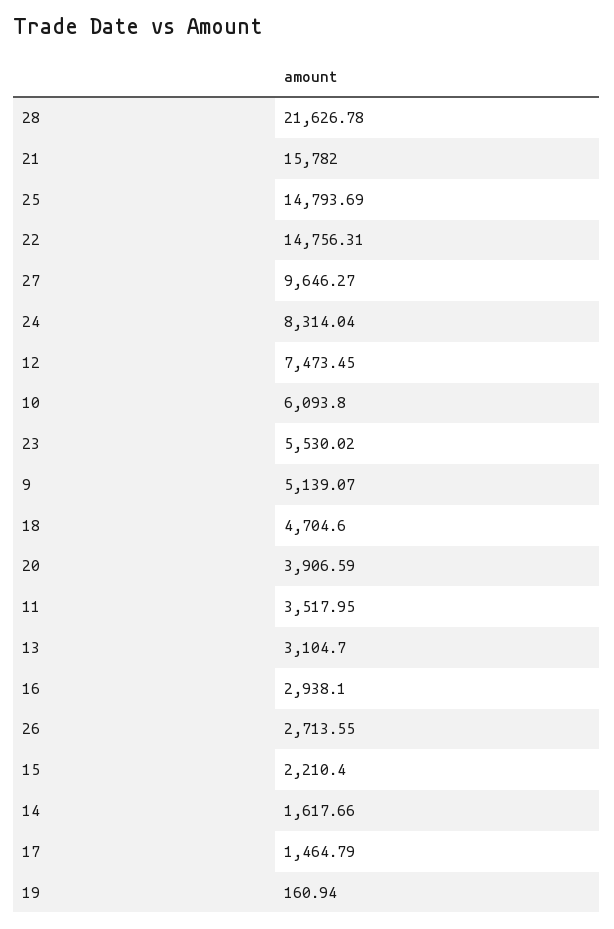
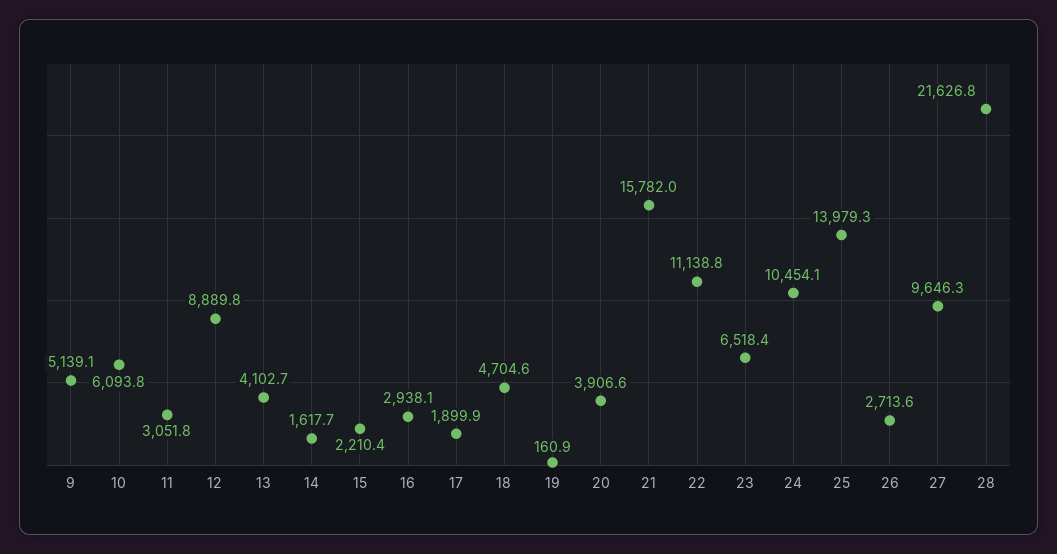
  {
    "28": 21626.78,
    "21": 15782,
-   "25": 14793.69,
+   "25": 13979.3,
-   "22": 14756.31,
+   "22": 11138.8,
    "27": 9646.27,
-   "24": 8314.04,
+   "24": 10454.1,
-   "12": 7473.45,
+   "12": 8889.8,
    "10": 6093.8,
-   "23": 5530.02,
+   "23": 6518.4,
    "9": 5139.07,
    "18": 4704.6,
    "20": 3906.59,
-   "11": 3517.95,
+   "11": 3051.8,
-   "13": 3104.7,
+   "13": 4102.7,
    "16": 2938.1,
    "26": 2713.55,
    "15": 2210.4,
    "14": 1617.66,
-   "17": 1464.79,
+   "17": 1899.9,
    "19": 160.94
  }

